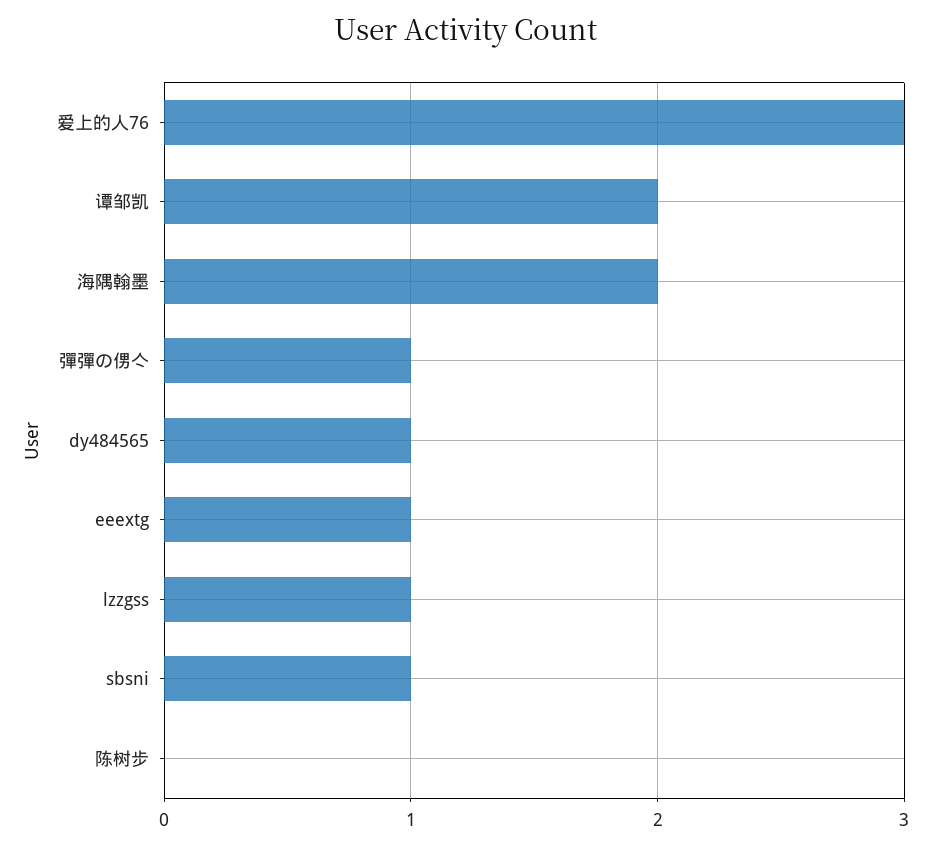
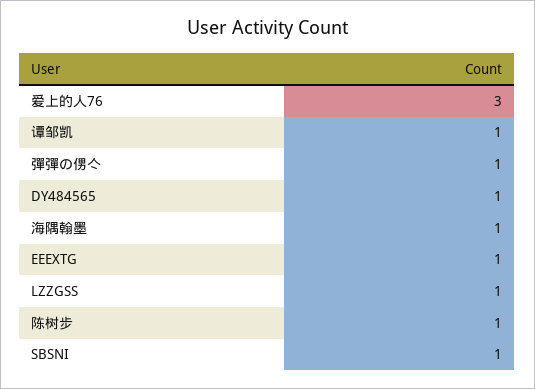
  {
    "爱上的人76": 3,
-   "谭邹凯": 2,
+   "谭邹凯": 1,
-   "海隅翰墨": 2,
+   "海隅翰墨": 1,
    "彈彈の侽亽": 1,
    "dy484565": 1,
    "eeextg": 1,
    "lzzgss": 1,
    "sbsni": 1,
-   "陈树步": 0
+   "陈树步": 1
  }

